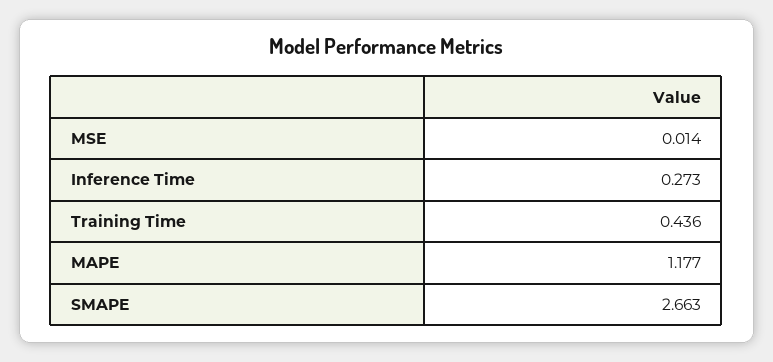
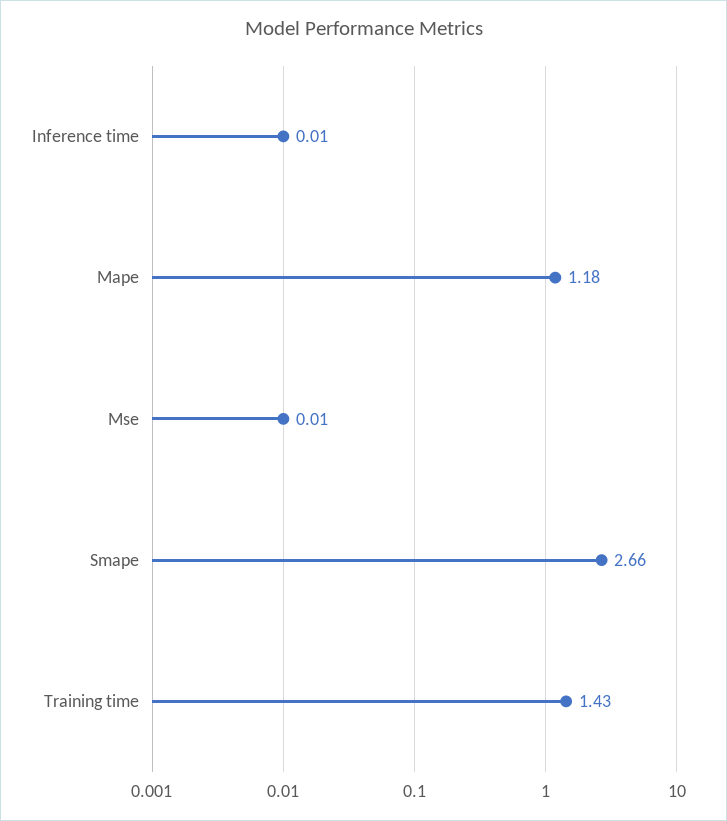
  {
    "MSE": 0.014,
-   "Inference Time": 0.273,
+   "Inference Time": 0.01,
-   "Training Time": 0.436,
+   "Training Time": 1.43,
    "MAPE": 1.177,
    "SMAPE": 2.663
  }

